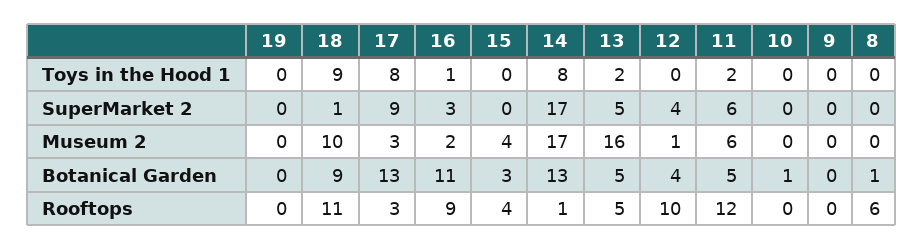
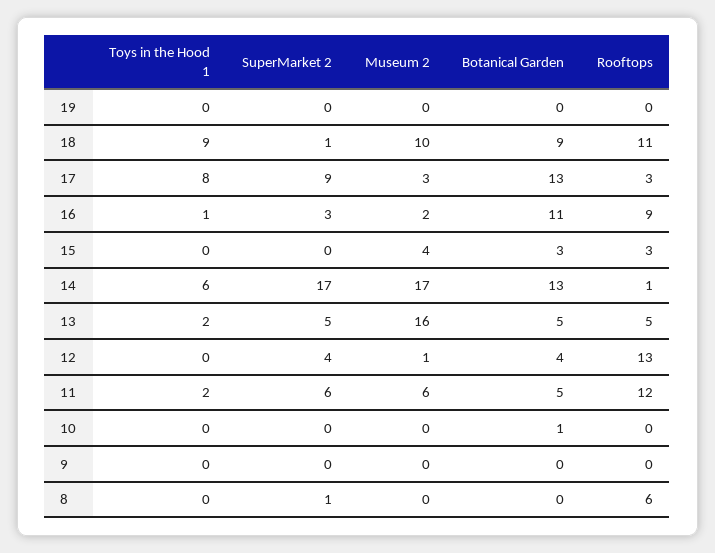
  {
    "19": {
      "Toys in the Hood 1": 0,
      "SuperMarket 2": 0,
      "Museum 2": 0,
      "Botanical Garden": 0,
      "Rooftops": 0
    },
    "18": {
      "Toys in the Hood 1": 9,
      "SuperMarket 2": 1,
      "Museum 2": 10,
      "Botanical Garden": 9,
      "Rooftops": 11
    },
    "17": {
      "Toys in the Hood 1": 8,
      "SuperMarket 2": 9,
      "Museum 2": 3,
      "Botanical Garden": 13,
      "Rooftops": 3
    },
    "16": {
      "Toys in the Hood 1": 1,
      "SuperMarket 2": 3,
      "Museum 2": 2,
      "Botanical Garden": 11,
      "Rooftops": 9
    },
    "15": {
      "Toys in the Hood 1": 0,
      "SuperMarket 2": 0,
      "Museum 2": 4,
      "Botanical Garden": 3,
-     "Rooftops": 4
+     "Rooftops": 3
    },
    "14": {
-     "Toys in the Hood 1": 8,
+     "Toys in the Hood 1": 6,
      "SuperMarket 2": 17,
      "Museum 2": 17,
      "Botanical Garden": 13,
      "Rooftops": 1
    },
    "13": {
      "Toys in the Hood 1": 2,
      "SuperMarket 2": 5,
      "Museum 2": 16,
      "Botanical Garden": 5,
      "Rooftops": 5
    },
    "12": {
      "Toys in the Hood 1": 0,
      "SuperMarket 2": 4,
      "Museum 2": 1,
      "Botanical Garden": 4,
-     "Rooftops": 10
+     "Rooftops": 13
    },
    "11": {
      "Toys in the Hood 1": 2,
      "SuperMarket 2": 6,
      "Museum 2": 6,
      "Botanical Garden": 5,
      "Rooftops": 12
    },
    "10": {
      "Toys in the Hood 1": 0,
      "SuperMarket 2": 0,
      "Museum 2": 0,
      "Botanical Garden": 1,
      "Rooftops": 0
    },
    "9": {
      "Toys in the Hood 1": 0,
      "SuperMarket 2": 0,
      "Museum 2": 0,
      "Botanical Garden": 0,
      "Rooftops": 0
    },
    "8": {
      "Toys in the Hood 1": 0,
-     "SuperMarket 2": 0,
+     "SuperMarket 2": 1,
      "Museum 2": 0,
-     "Botanical Garden": 1,
+     "Botanical Garden": 0,
      "Rooftops": 6
    }
  }

